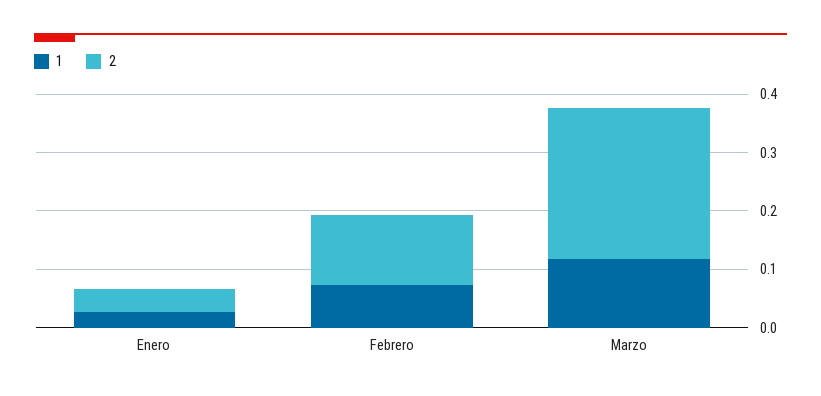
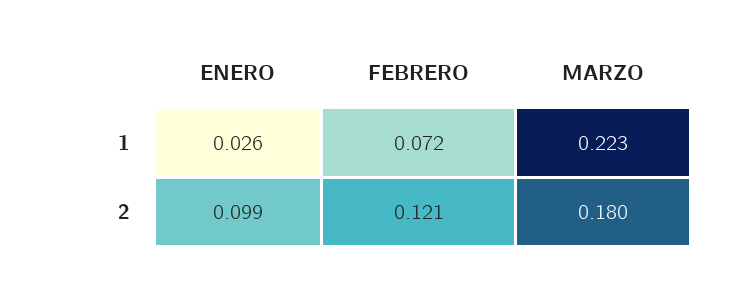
  {
    "1": {
      "Enero": 0.026,
      "Febrero": 0.072,
-     "Marzo": 0.12
+     "Marzo": 0.223
    },
    "2": {
-     "Enero": 0.04,
+     "Enero": 0.099,
      "Febrero": 0.121,
-     "Marzo": 0.26
+     "Marzo": 0.18
    }
  }

